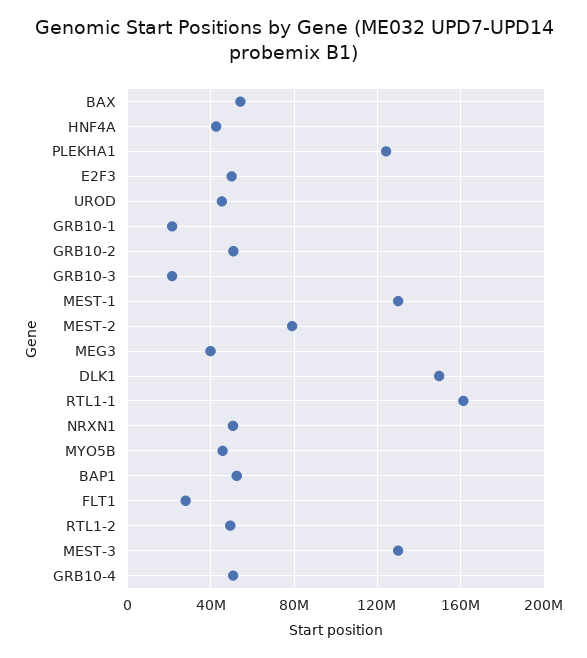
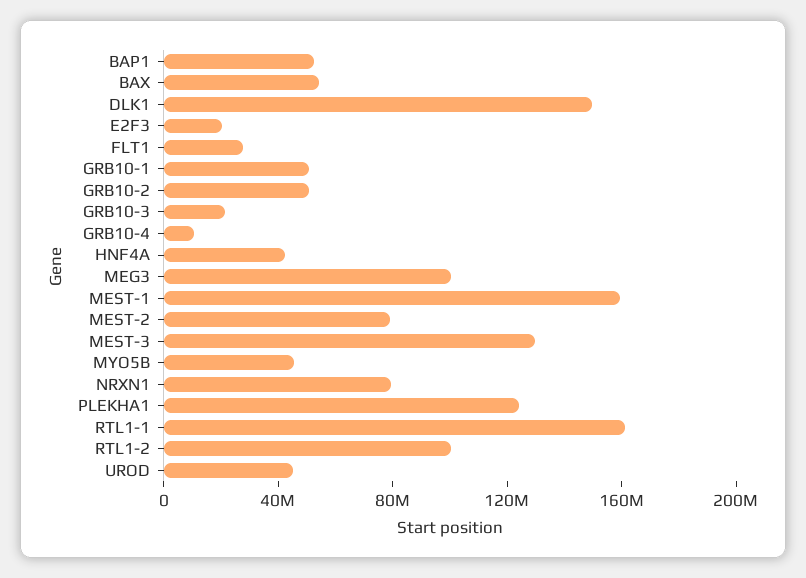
  {
    "BAX": 55000000,
    "HNF4A": 40000000,
    "PLEKHA1": 125000000,
-   "E2F3": 50000000,
+   "E2F3": 20000000,
    "UROD": 45000000,
-   "GRB10-1": 20000000,
+   "GRB10-1": 50000000,
    "GRB10-2": 50000000,
    "GRB10-3": 20000000,
-   "MEST-1": 130000000,
+   "MEST-1": 160000000,
    "MEST-2": 80000000,
-   "MEG3": 40000000,
+   "MEG3": 100000000,
    "DLK1": 150000000,
    "RTL1-1": 160000000,
-   "NRXN1": 50000000,
+   "NRXN1": 80000000,
    "MYO5B": 45000000,
    "BAP1": 50000000,
    "FLT1": 30000000,
-   "RTL1-2": 50000000,
+   "RTL1-2": 100000000,
    "MEST-3": 130000000,
-   "GRB10-4": 50000000
+   "GRB10-4": 10000000
  }

